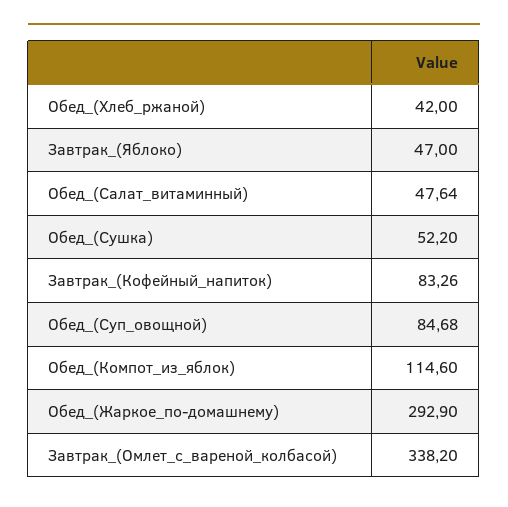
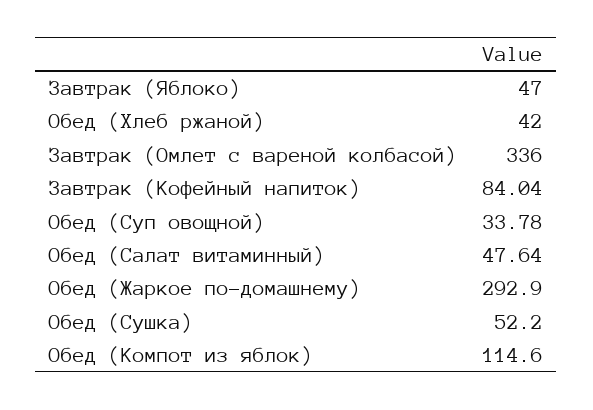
  {
    "Обед_(Хлеб_ржаной)": 42,
    "Завтрак_(Яблоко)": 47,
    "Обед_(Салат_витаминный)": 47.64,
    "Обед_(Сушка)": 52.2,
-   "Завтрак_(Кофейный_напиток)": 83.26,
+   "Завтрак_(Кофейный_напиток)": 84.04,
-   "Обед_(Суп_овощной)": 84.68,
+   "Обед_(Суп_овощной)": 33.78,
    "Обед_(Компот_из_яблок)": 114.6,
    "Обед_(Жаркое_по-домашнему)": 292.9,
-   "Завтрак_(Омлет_с_вареной_колбасой)": 338.2
+   "Завтрак_(Омлет_с_вареной_колбасой)": 336
  }

